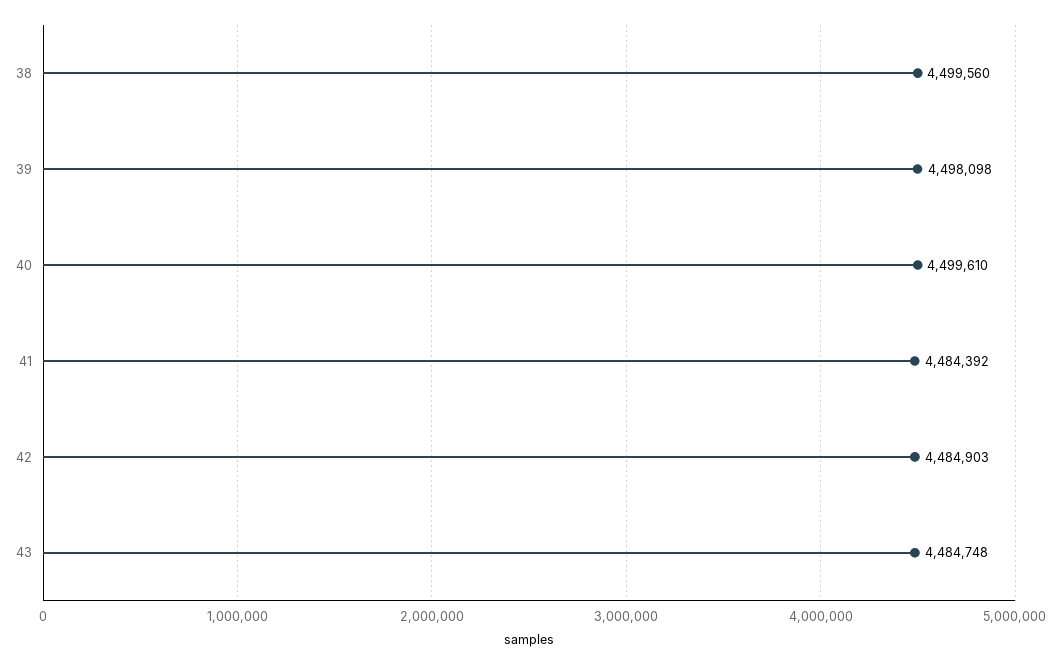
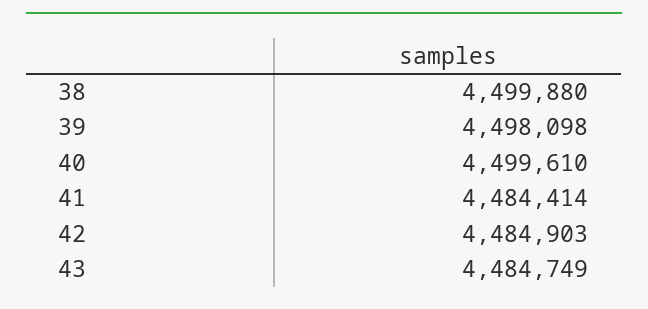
  {
-   "38": 4499560,
+   "38": 4499880,
    "39": 4498098,
    "40": 4499610,
-   "41": 4484392,
+   "41": 4484414,
    "42": 4484903,
-   "43": 4484748
+   "43": 4484749
  }

